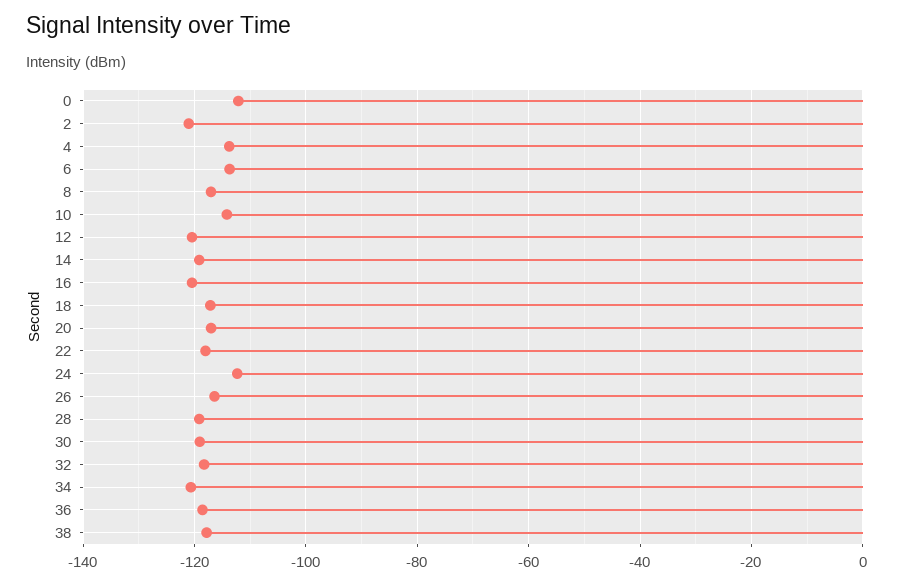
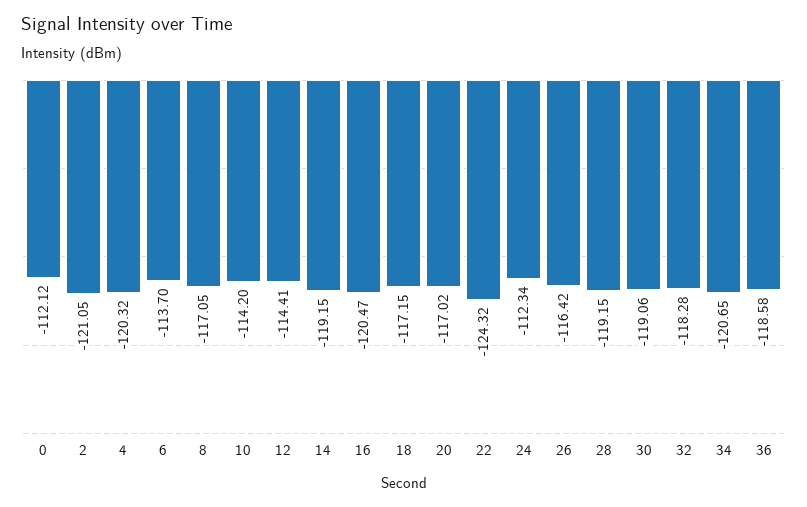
  {
    "0": -112.12,
    "2": -121.05,
-   "4": -114,
+   "4": -120.32,
    "6": -113.7,
    "8": -117.05,
    "10": -114.2,
-   "12": -120,
+   "12": -114.41,
    "14": -119.15,
    "16": -120.47,
    "18": -117.15,
    "20": -117.02,
-   "22": -118,
+   "22": -124.32,
    "24": -112.34,
    "26": -116.42,
    "28": -119.15,
    "30": -119.06,
    "32": -118.28,
    "34": -120.65,
-   "36": -118.58,
+   "36": -118.58
-   "38": -118
  }

